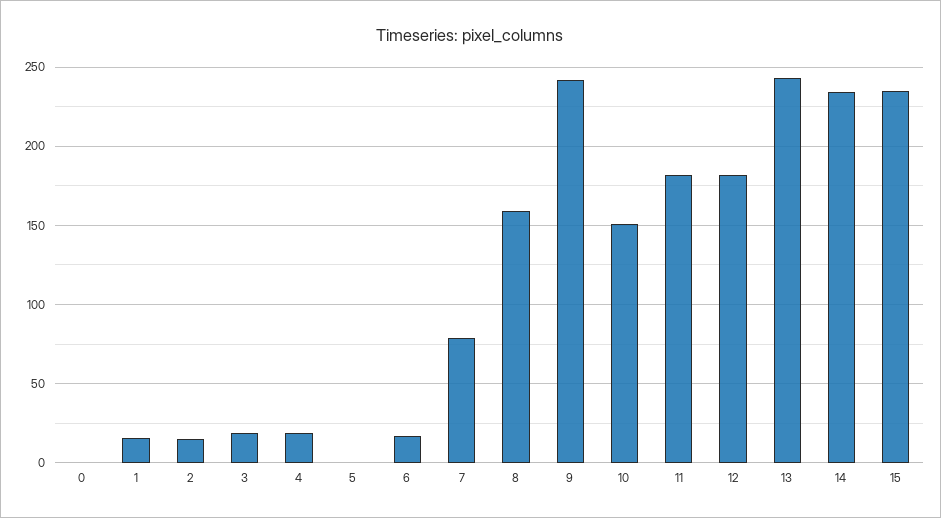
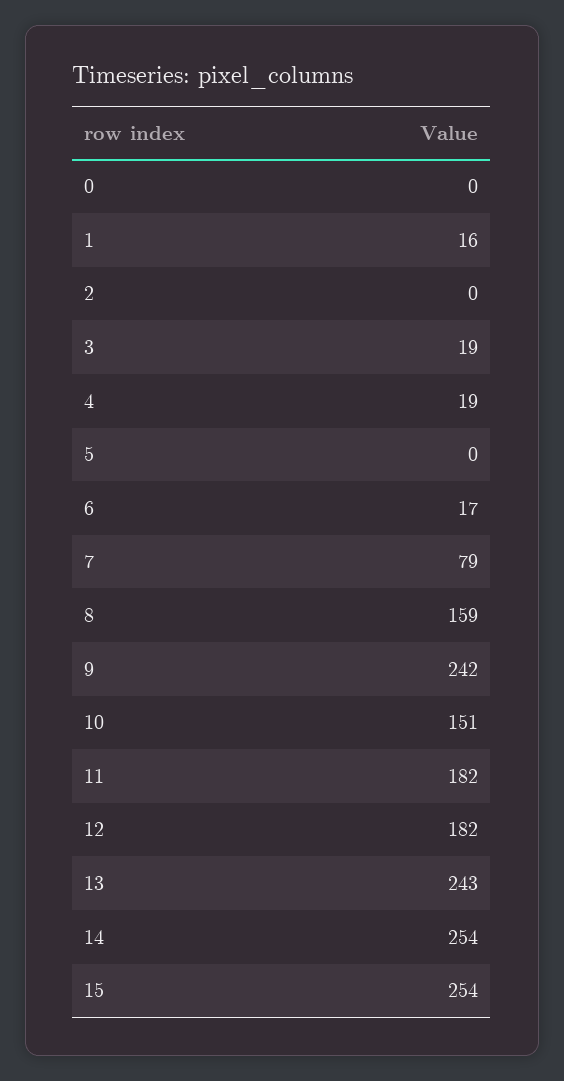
  {
    "0": 0,
    "1": 16,
-   "2": 15,
+   "2": 0,
    "3": 19,
    "4": 19,
    "5": 0,
    "6": 17,
    "7": 79,
    "8": 159,
    "9": 242,
    "10": 151,
    "11": 182,
    "12": 182,
    "13": 243,
-   "14": 235,
+   "14": 254,
-   "15": 235
+   "15": 254
  }

